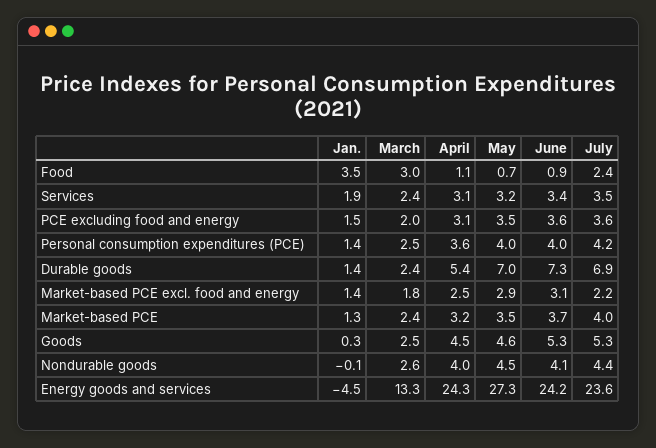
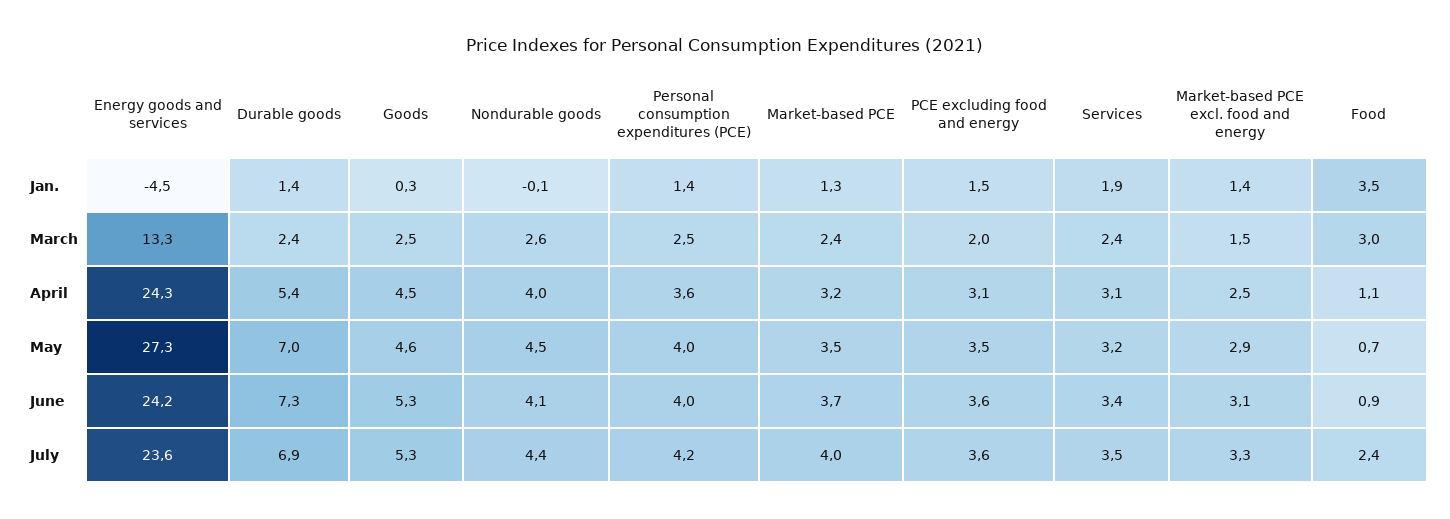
  {
    "Jan.": {
      "Food": 3.5,
      "Services": 1.9,
      "PCE excluding food and energy": 1.5,
      "Personal consumption expenditures (PCE)": 1.4,
      "Durable goods": 1.4,
      "Market-based PCE excl. food and energy": 1.4,
      "Market-based PCE": 1.3,
      "Goods": 0.3,
      "Nondurable goods": -0.1,
      "Energy goods and services": -4.5
    },
    "March": {
      "Food": 3,
      "Services": 2.4,
      "PCE excluding food and energy": 2,
      "Personal consumption expenditures (PCE)": 2.5,
      "Durable goods": 2.4,
-     "Market-based PCE excl. food and energy": 1.8,
+     "Market-based PCE excl. food and energy": 1.5,
      "Market-based PCE": 2.4,
      "Goods": 2.5,
      "Nondurable goods": 2.6,
      "Energy goods and services": 13.3
    },
    "April": {
      "Food": 1.1,
      "Services": 3.1,
      "PCE excluding food and energy": 3.1,
      "Personal consumption expenditures (PCE)": 3.6,
      "Durable goods": 5.4,
      "Market-based PCE excl. food and energy": 2.5,
      "Market-based PCE": 3.2,
      "Goods": 4.5,
      "Nondurable goods": 4,
      "Energy goods and services": 24.3
    },
    "May": {
      "Food": 0.7,
      "Services": 3.2,
      "PCE excluding food and energy": 3.5,
      "Personal consumption expenditures (PCE)": 4,
      "Durable goods": 7,
      "Market-based PCE excl. food and energy": 2.9,
      "Market-based PCE": 3.5,
      "Goods": 4.6,
      "Nondurable goods": 4.5,
      "Energy goods and services": 27.3
    },
    "June": {
      "Food": 0.9,
      "Services": 3.4,
      "PCE excluding food and energy": 3.6,
      "Personal consumption expenditures (PCE)": 4,
      "Durable goods": 7.3,
      "Market-based PCE excl. food and energy": 3.1,
      "Market-based PCE": 3.7,
      "Goods": 5.3,
      "Nondurable goods": 4.1,
      "Energy goods and services": 24.2
    },
    "July": {
      "Food": 2.4,
      "Services": 3.5,
      "PCE excluding food and energy": 3.6,
      "Personal consumption expenditures (PCE)": 4.2,
      "Durable goods": 6.9,
-     "Market-based PCE excl. food and energy": 2.2,
+     "Market-based PCE excl. food and energy": 3.3,
      "Market-based PCE": 4,
      "Goods": 5.3,
      "Nondurable goods": 4.4,
      "Energy goods and services": 23.6
    }
  }

